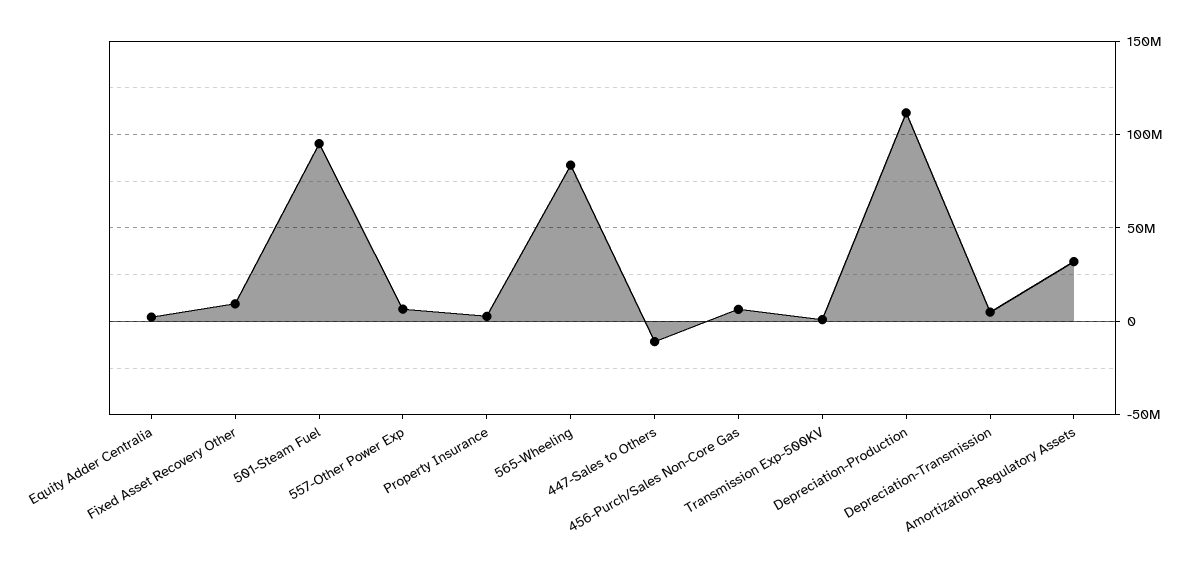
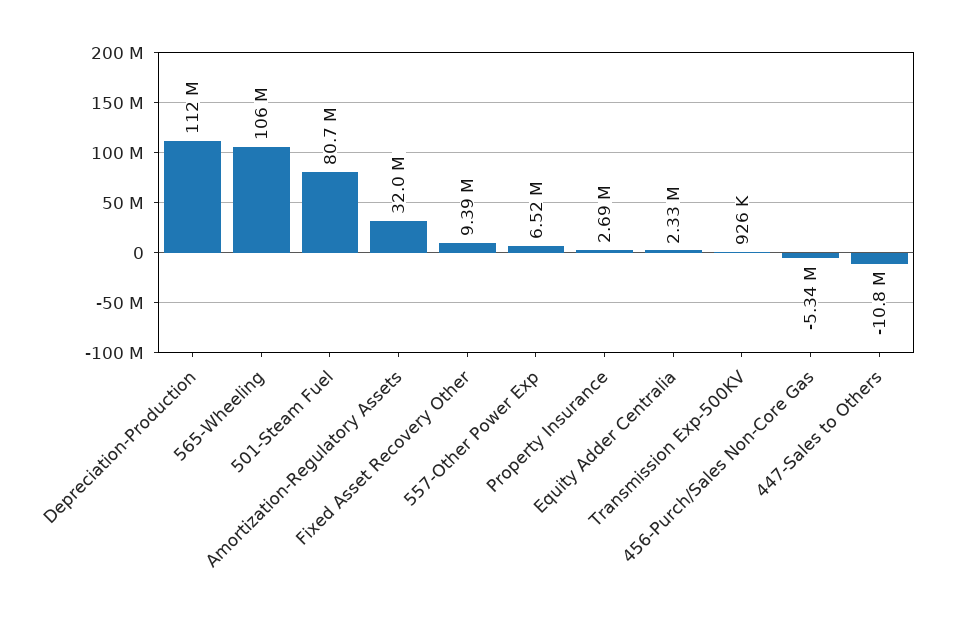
  {
    "Equity Adder Centralia": 2330000,
    "Fixed Asset Recovery Other": 9390000,
-   "501-Steam Fuel": 95000000,
+   "501-Steam Fuel": 80700000,
    "557-Other Power Exp": 6520000,
    "Property Insurance": 2690000,
-   "565-Wheeling": 85000000,
+   "565-Wheeling": 106000000,
    "447-Sales to Others": -10800000,
-   "456-Purch/Sales Non-Core Gas": 5000000,
+   "456-Purch/Sales Non-Core Gas": -5340000,
    "Transmission Exp-500KV": 926000,
    "Depreciation-Production": 112000000,
-   "Depreciation-Transmission": 5000000,
    "Amortization-Regulatory Assets": 32000000
  }

